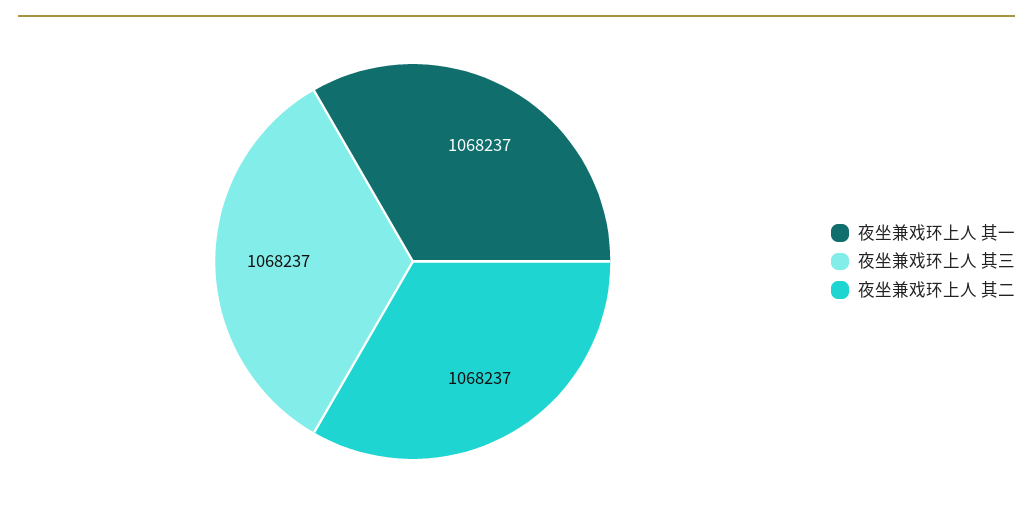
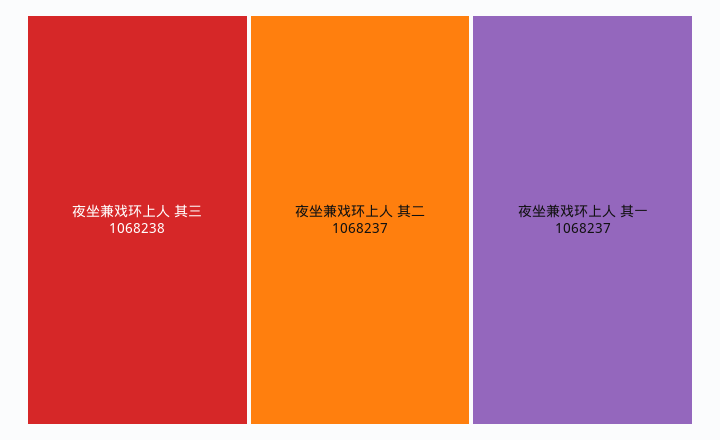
  {
    "夜坐兼戏环上人 其一": 1068237,
-   "夜坐兼戏环上人 其三": 1068237,
+   "夜坐兼戏环上人 其三": 1068238,
    "夜坐兼戏环上人 其二": 1068237
  }

